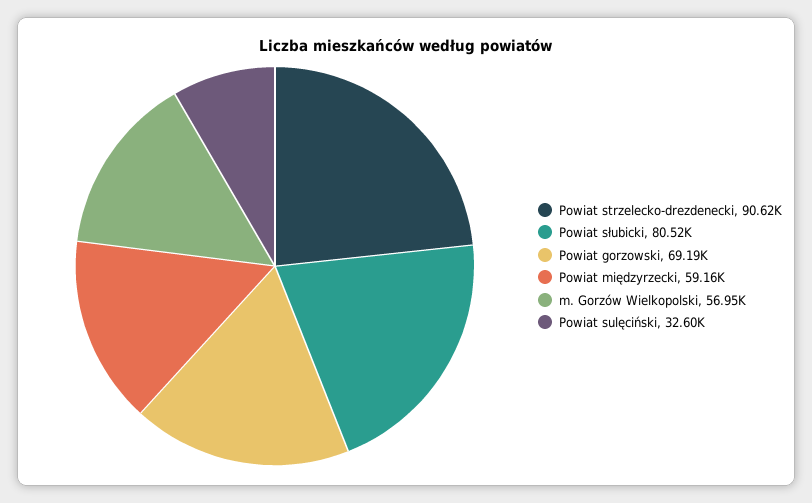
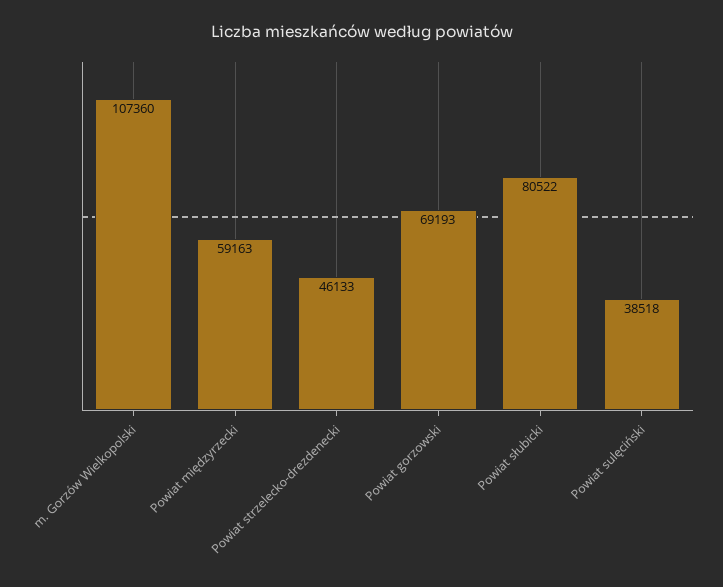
  {
-   "Powiat strzelecko-drezdenecki": 90620,
+   "Powiat strzelecko-drezdenecki": 46133,
    "Powiat słubicki": 80522,
    "Powiat gorzowski": 69193,
    "Powiat międzyrzecki": 59163,
-   "m. Gorzów Wielkopolski": 56950,
+   "m. Gorzów Wielkopolski": 107360,
-   "Powiat sulęciński": 32600
+   "Powiat sulęciński": 38518
  }

